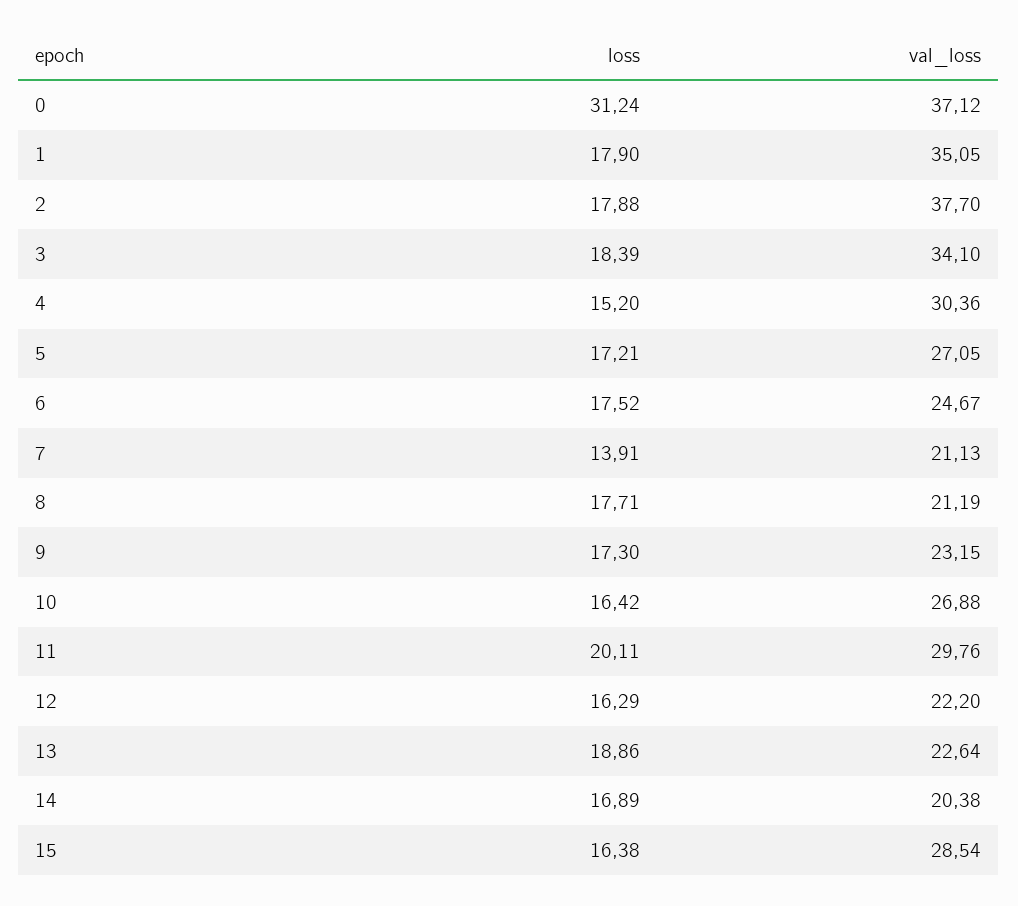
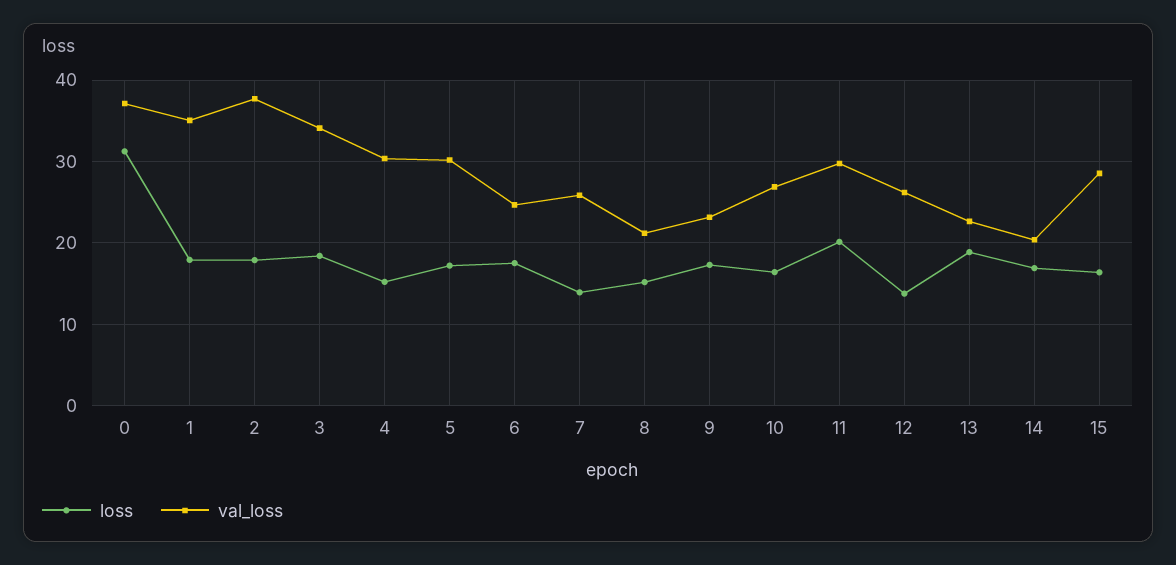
  {
    "loss": {
      "0": 31.24,
      "1": 17.9,
      "2": 17.88,
      "3": 18.39,
      "4": 15.2,
      "5": 17.21,
      "6": 17.52,
      "7": 13.91,
-     "8": 17.71,
+     "8": 15,
      "9": 17.3,
      "10": 16.42,
      "11": 20.11,
-     "12": 16.29,
+     "12": 14,
      "13": 18.86,
      "14": 16.89,
      "15": 16.38
    },
    "val_loss": {
      "0": 37.12,
      "1": 35.05,
      "2": 37.7,
      "3": 34.1,
      "4": 30.36,
-     "5": 27.05,
+     "5": 30,
      "6": 24.67,
-     "7": 21.13,
+     "7": 26,
      "8": 21.19,
      "9": 23.15,
      "10": 26.88,
      "11": 29.76,
-     "12": 22.2,
+     "12": 26,
      "13": 22.64,
      "14": 20.38,
      "15": 28.54
    }
  }

